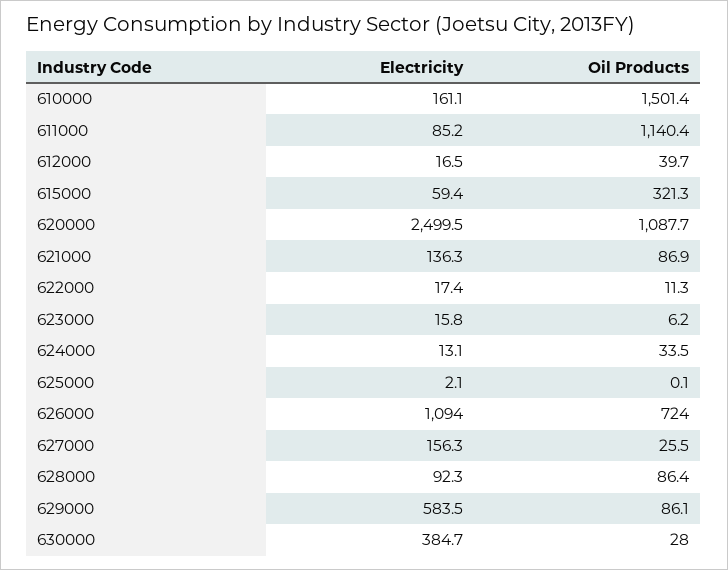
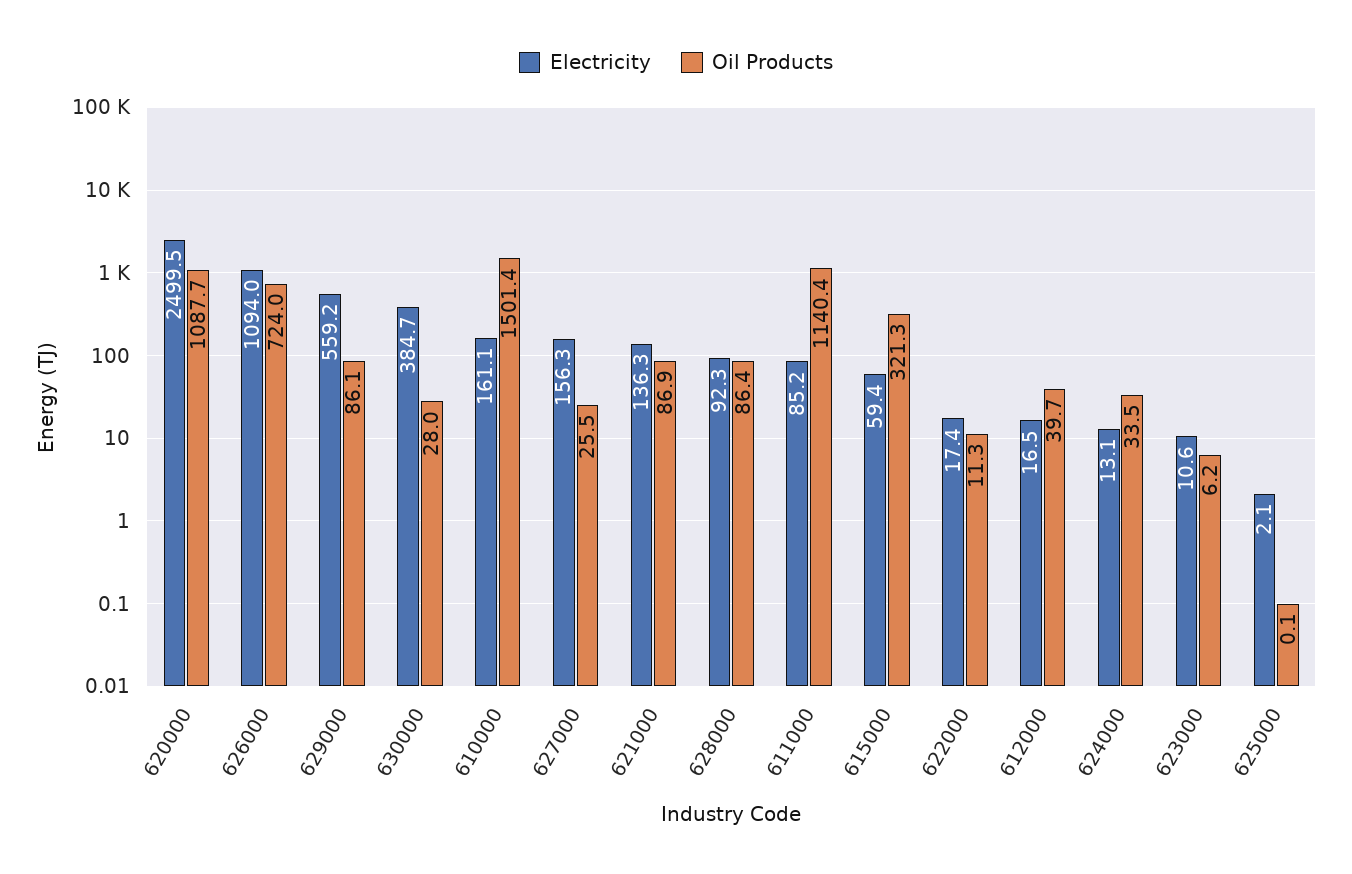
  {
    "Electricity": {
      "610000": 161.1,
      "611000": 85.2,
      "612000": 16.5,
      "615000": 59.4,
      "620000": 2499.5,
      "621000": 136.3,
      "622000": 17.4,
-     "623000": 15.8,
+     "623000": 10.6,
      "624000": 13.1,
      "625000": 2.1,
      "626000": 1094,
      "627000": 156.3,
      "628000": 92.3,
-     "629000": 583.5,
+     "629000": 559.2,
      "630000": 384.7
    },
    "Oil Products": {
      "610000": 1501.4,
      "611000": 1140.4,
      "612000": 39.7,
      "615000": 321.3,
      "620000": 1087.7,
      "621000": 86.9,
      "622000": 11.3,
      "623000": 6.2,
      "624000": 33.5,
      "625000": 0.1,
      "626000": 724,
      "627000": 25.5,
      "628000": 86.4,
      "629000": 86.1,
      "630000": 28
    }
  }

